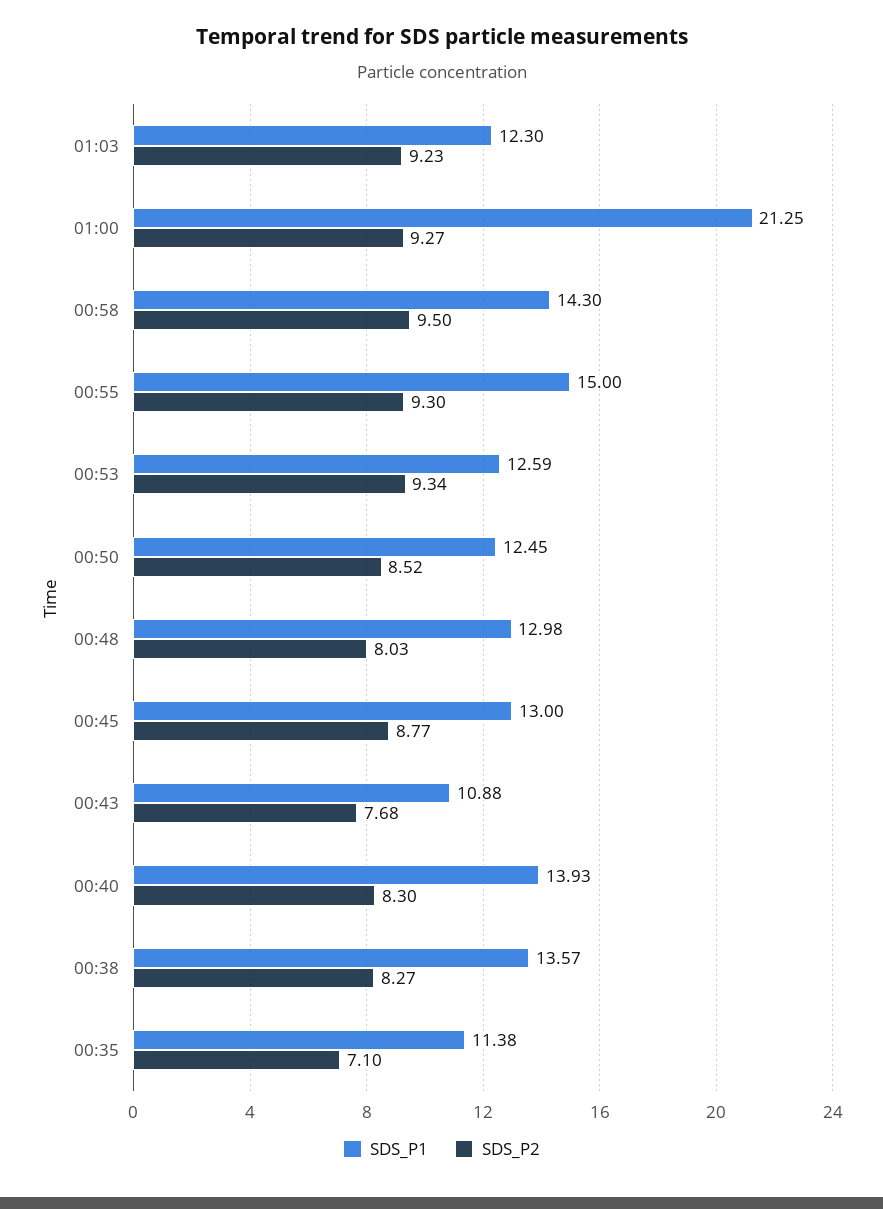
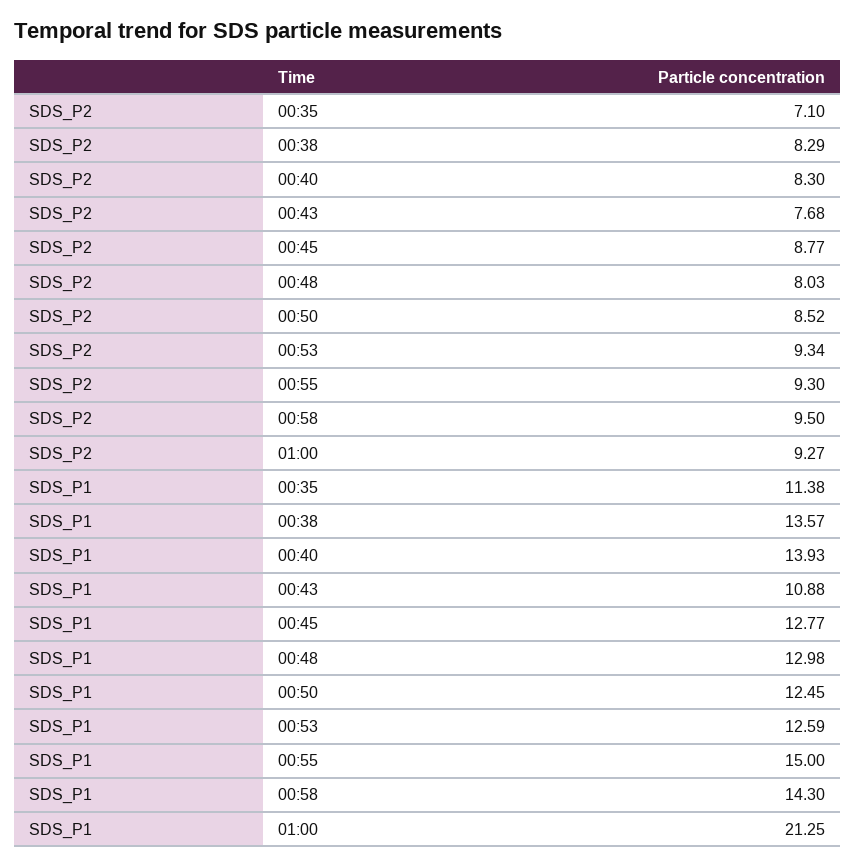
  {
    "SDS_P1": {
-     "01:03": 12.3,
      "01:00": 21.25,
      "00:58": 14.3,
      "00:55": 15,
      "00:53": 12.59,
      "00:50": 12.45,
      "00:48": 12.98,
-     "00:45": 13,
+     "00:45": 12.77,
      "00:43": 10.88,
      "00:40": 13.93,
      "00:38": 13.57,
      "00:35": 11.38
    },
    "SDS_P2": {
-     "01:03": 9.23,
      "01:00": 9.27,
      "00:58": 9.5,
      "00:55": 9.3,
      "00:53": 9.34,
      "00:50": 8.52,
      "00:48": 8.03,
      "00:45": 8.77,
      "00:43": 7.68,
      "00:40": 8.3,
-     "00:38": 8.27,
+     "00:38": 8.29,
      "00:35": 7.1
    }
  }

